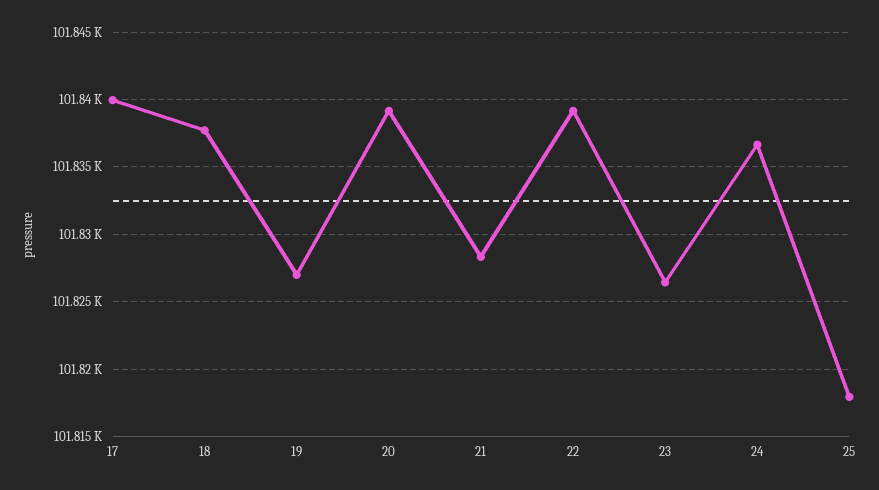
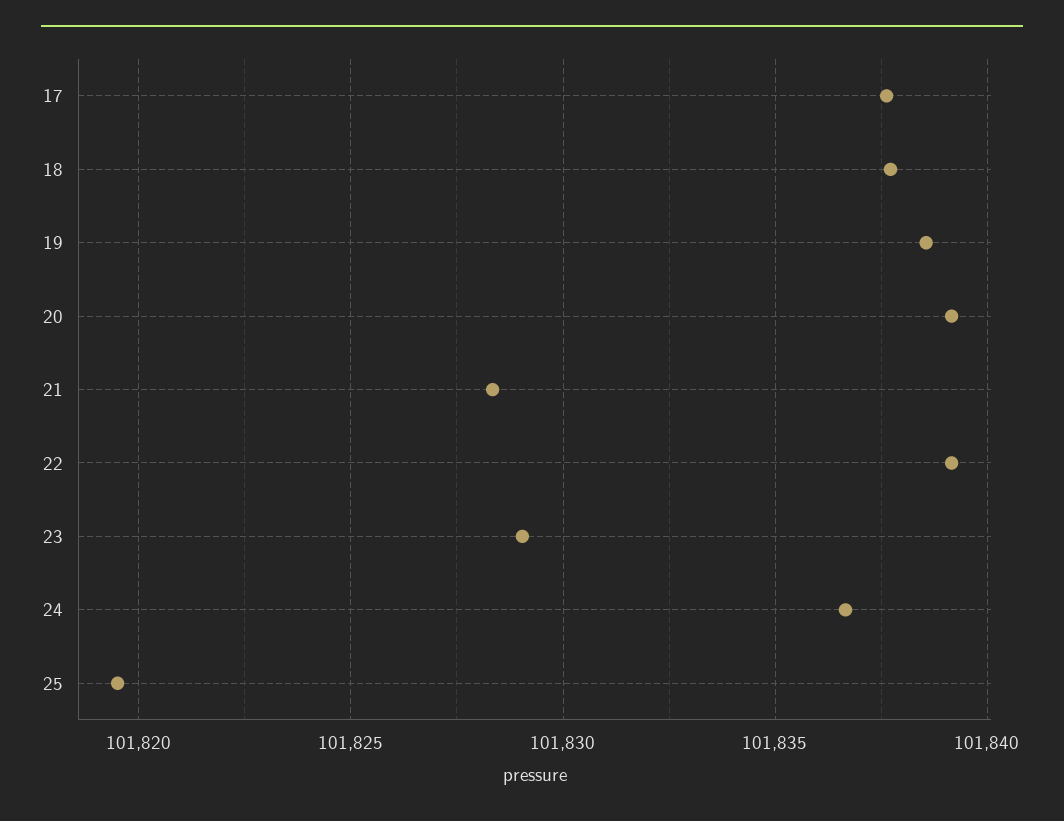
  {
-   "17": 101840,
+   "17": 101837.5,
    "18": 101837.5,
-   "19": 101827,
+   "19": 101838.5,
    "20": 101839,
    "21": 101828.5,
    "22": 101839,
-   "23": 101826.5,
+   "23": 101829,
    "24": 101836.5,
-   "25": 101818
+   "25": 101819.5
  }

